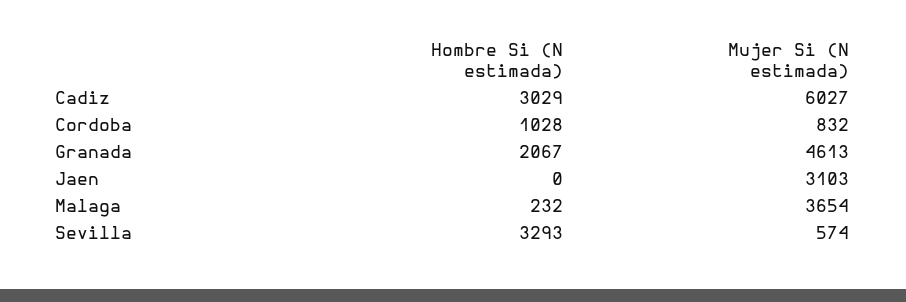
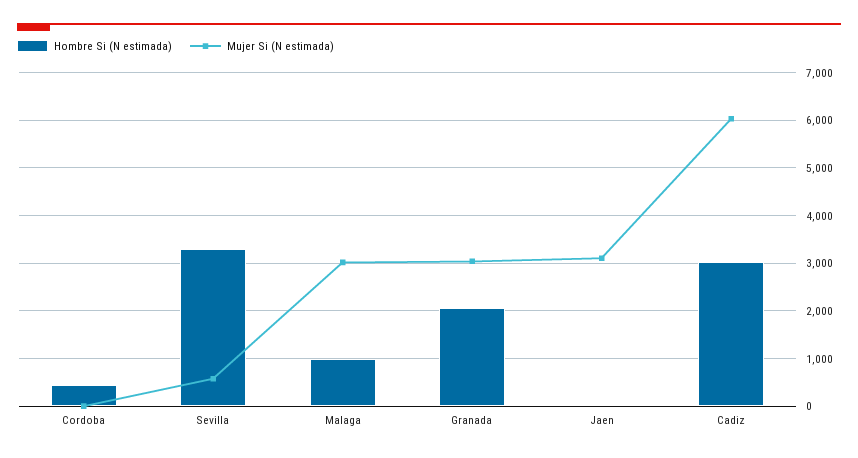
  {
    "Hombre Si (N estimada)": {
      "Cadiz": 3029,
-     "Cordoba": 1028,
+     "Cordoba": 400,
      "Granada": 2067,
      "Jaen": 0,
-     "Malaga": 232,
+     "Malaga": 1000,
      "Sevilla": 3293
    },
    "Mujer Si (N estimada)": {
      "Cadiz": 6027,
-     "Cordoba": 832,
+     "Cordoba": 0,
-     "Granada": 4613,
+     "Granada": 3000,
      "Jaen": 3103,
-     "Malaga": 3654,
+     "Malaga": 3000,
      "Sevilla": 574
    }
  }

